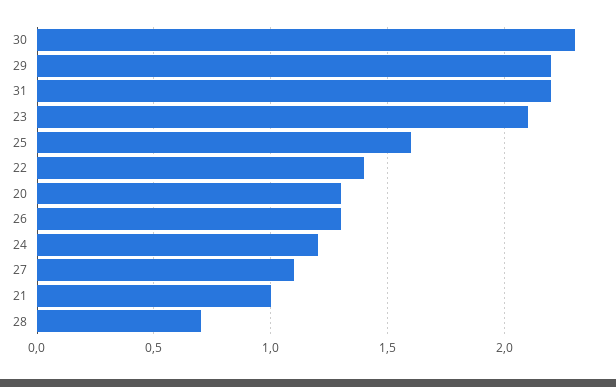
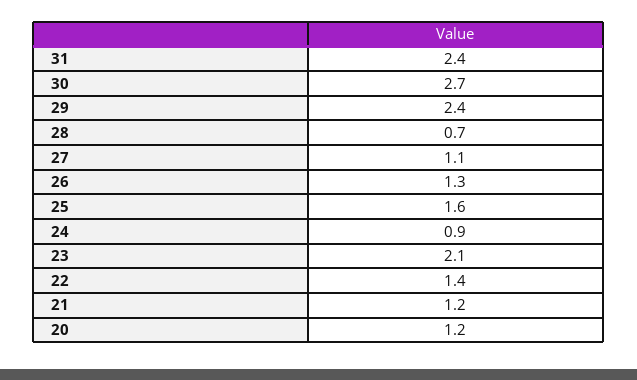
  {
-   "30": 2.3,
+   "30": 2.7,
-   "29": 2.2,
+   "29": 2.4,
-   "31": 2.2,
+   "31": 2.4,
    "23": 2.1,
    "25": 1.6,
    "22": 1.4,
-   "20": 1.3,
+   "20": 1.2,
    "26": 1.3,
-   "24": 1.2,
+   "24": 0.9,
    "27": 1.1,
-   "21": 1,
+   "21": 1.2,
    "28": 0.7
  }

